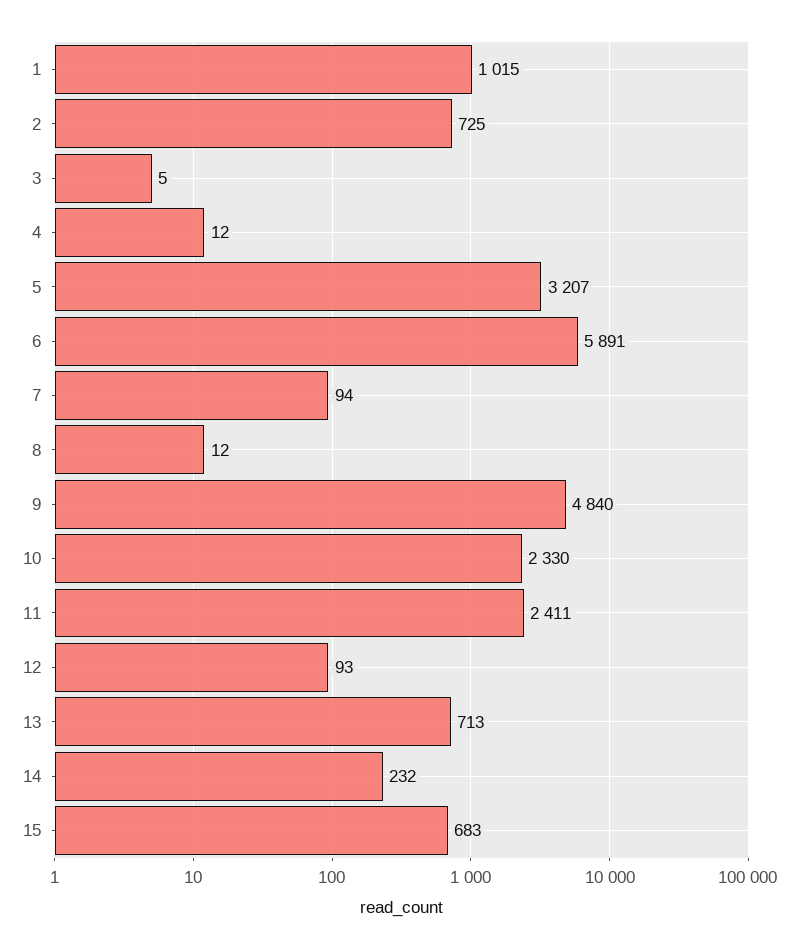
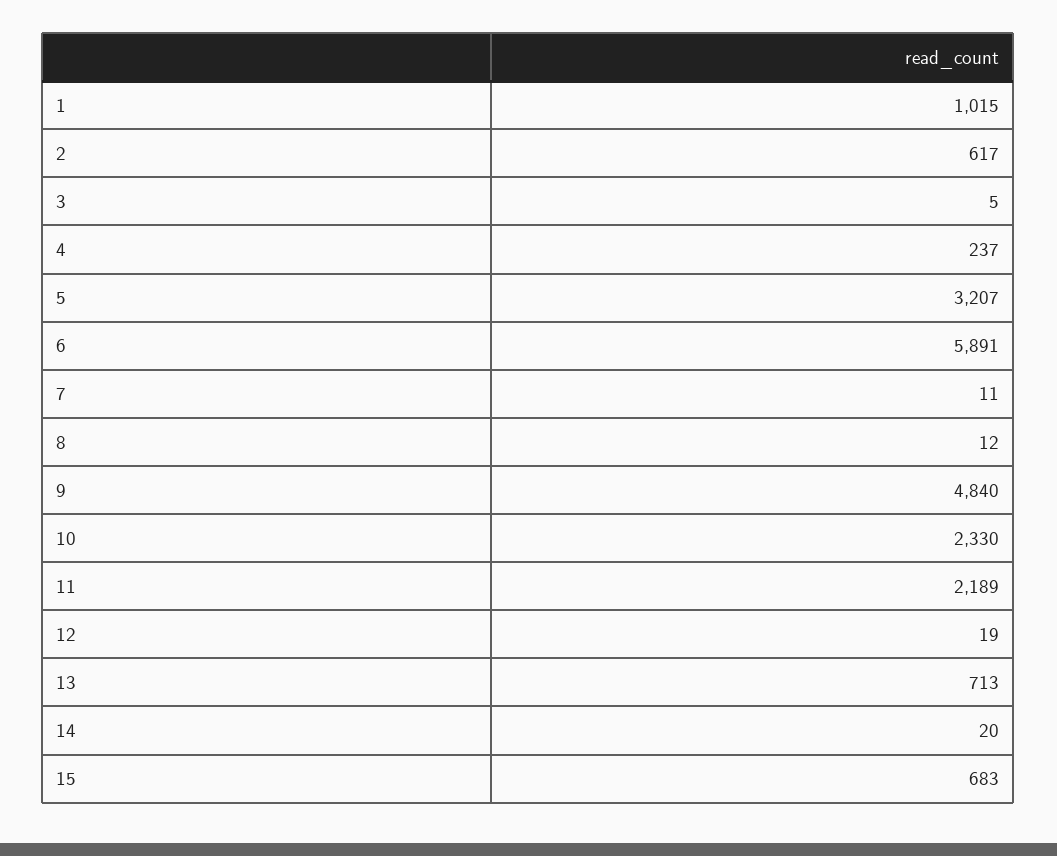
  {
    "1": 1015,
-   "2": 725,
+   "2": 617,
    "3": 5,
-   "4": 12,
+   "4": 237,
    "5": 3207,
    "6": 5891,
-   "7": 94,
+   "7": 11,
    "8": 12,
    "9": 4840,
    "10": 2330,
-   "11": 2411,
+   "11": 2189,
-   "12": 93,
+   "12": 19,
    "13": 713,
-   "14": 232,
+   "14": 20,
    "15": 683
  }

